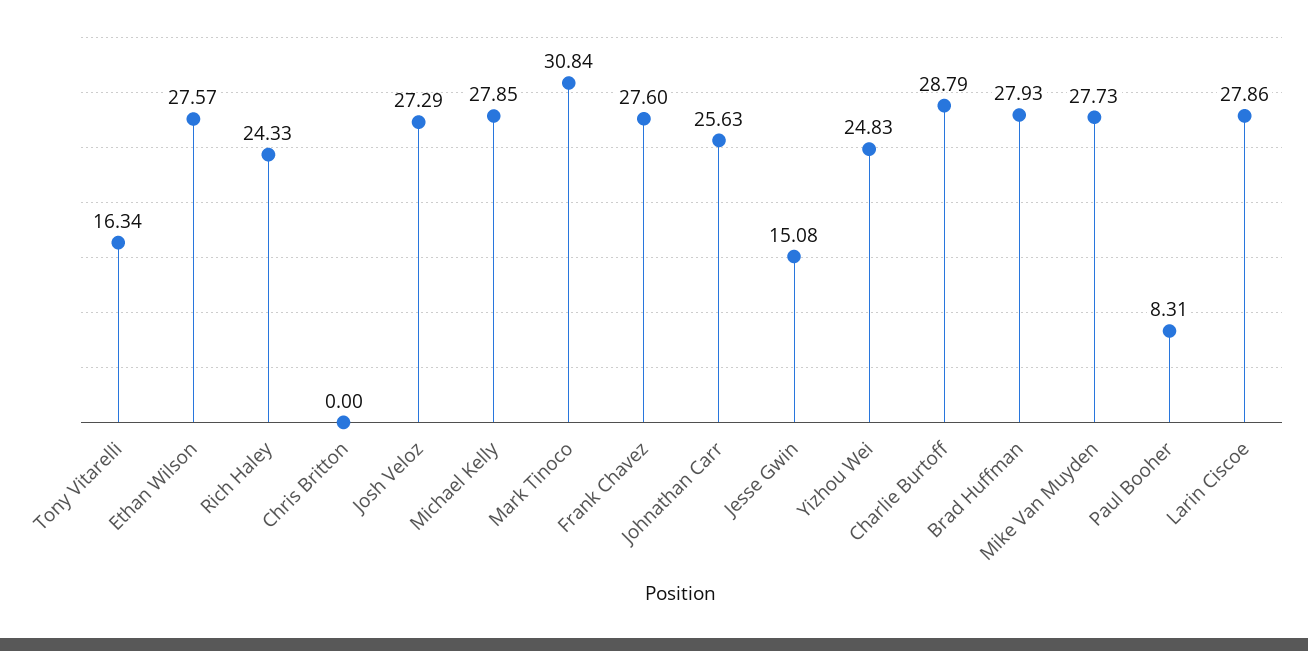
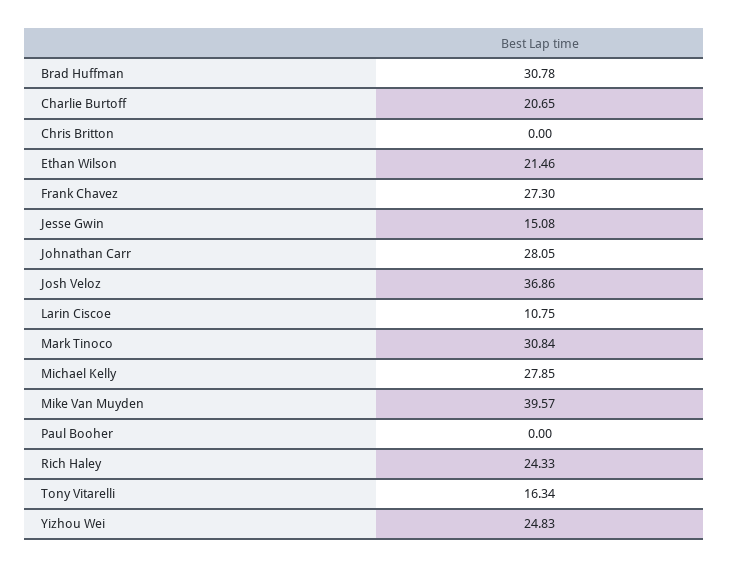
  {
    "Tony Vitarelli": 16.34,
-   "Ethan Wilson": 27.57,
+   "Ethan Wilson": 21.46,
    "Rich Haley": 24.33,
    "Chris Britton": 0,
-   "Josh Veloz": 27.29,
+   "Josh Veloz": 36.86,
    "Michael Kelly": 27.85,
    "Mark Tinoco": 30.84,
-   "Frank Chavez": 27.6,
+   "Frank Chavez": 27.3,
-   "Johnathan Carr": 25.63,
+   "Johnathan Carr": 28.05,
    "Jesse Gwin": 15.08,
    "Yizhou Wei": 24.83,
-   "Charlie Burtoff": 28.79,
+   "Charlie Burtoff": 20.65,
-   "Brad Huffman": 27.93,
+   "Brad Huffman": 30.78,
-   "Mike Van Muyden": 27.73,
+   "Mike Van Muyden": 39.57,
-   "Paul Booher": 8.31,
+   "Paul Booher": 0,
-   "Larin Ciscoe": 27.86
+   "Larin Ciscoe": 10.75
  }

